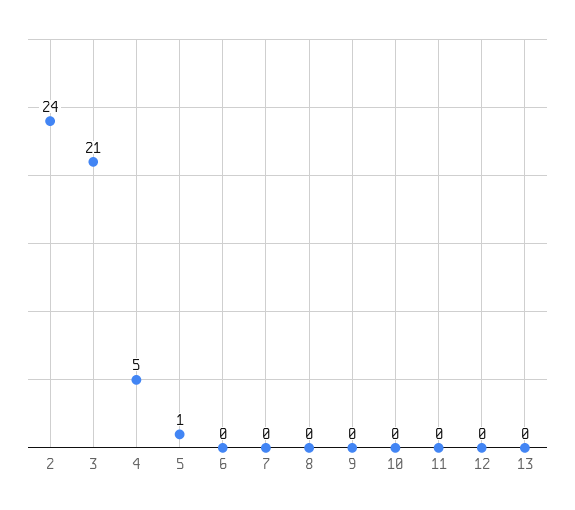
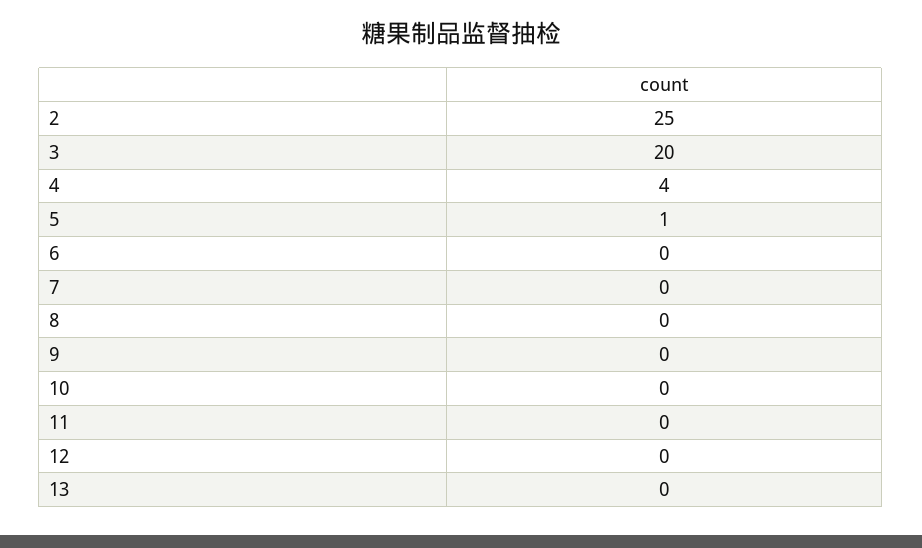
  {
-   "2": 24,
+   "2": 25,
-   "3": 21,
+   "3": 20,
-   "4": 5,
+   "4": 4,
    "5": 1,
    "6": 0,
    "7": 0,
    "8": 0,
    "9": 0,
    "10": 0,
    "11": 0,
    "12": 0,
    "13": 0
  }

